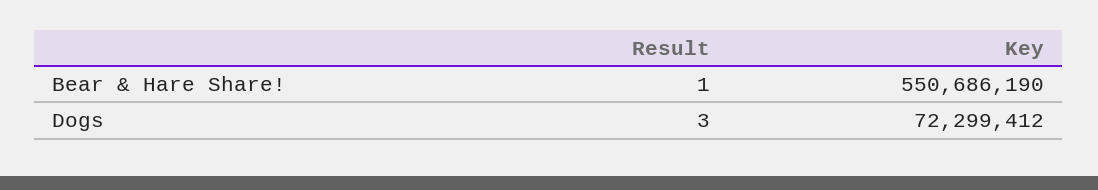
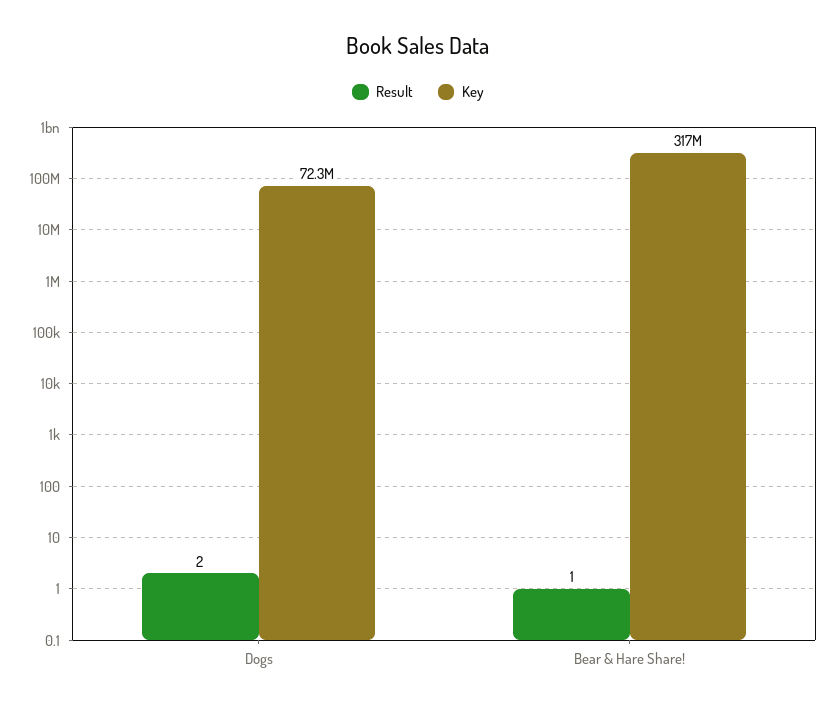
  {
    "Result": {
      "Bear & Hare Share!": 1,
-     "Dogs": 3
+     "Dogs": 2
    },
    "Key": {
-     "Bear & Hare Share!": 550686190,
+     "Bear & Hare Share!": 317000000,
      "Dogs": 72299412
    }
  }

